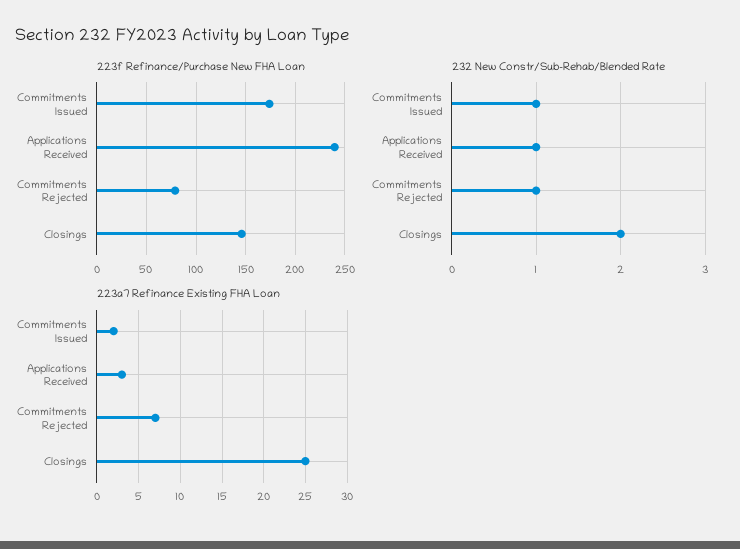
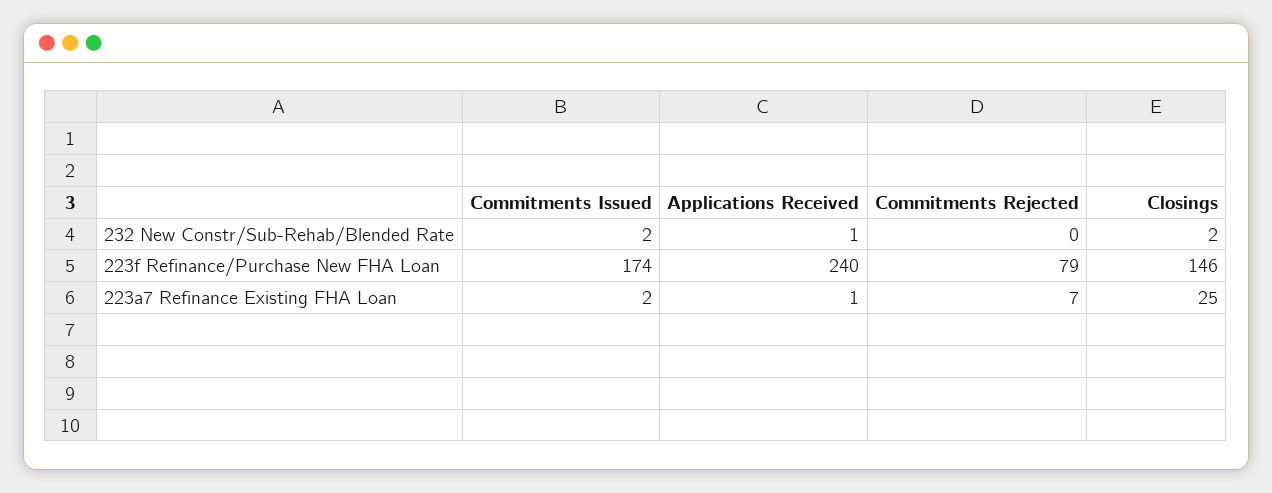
  {
    "223f Refinance/Purchase New FHA Loan": {
      "Commitments Issued": 174,
      "Applications Received": 240,
      "Commitments Rejected": 79,
      "Closings": 146
    },
    "232 New Constr/Sub-Rehab/Blended Rate": {
-     "Commitments Issued": 1,
+     "Commitments Issued": 2,
      "Applications Received": 1,
-     "Commitments Rejected": 1,
+     "Commitments Rejected": 0,
      "Closings": 2
    },
    "223a7 Refinance Existing FHA Loan": {
      "Commitments Issued": 2,
-     "Applications Received": 3,
+     "Applications Received": 1,
      "Commitments Rejected": 7,
      "Closings": 25
    }
  }

